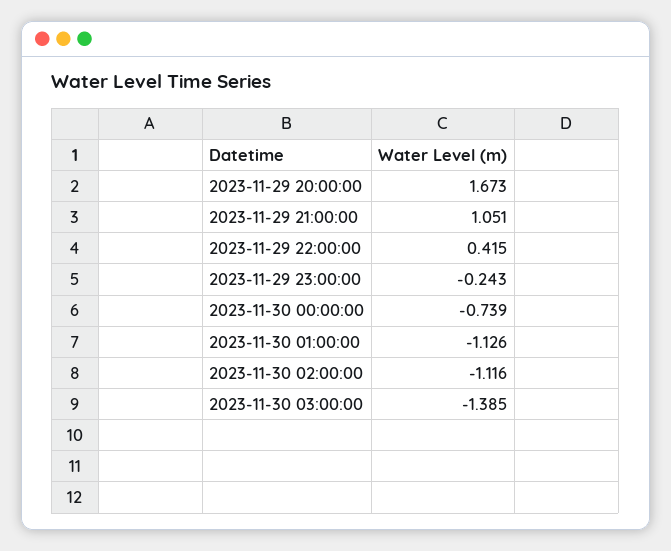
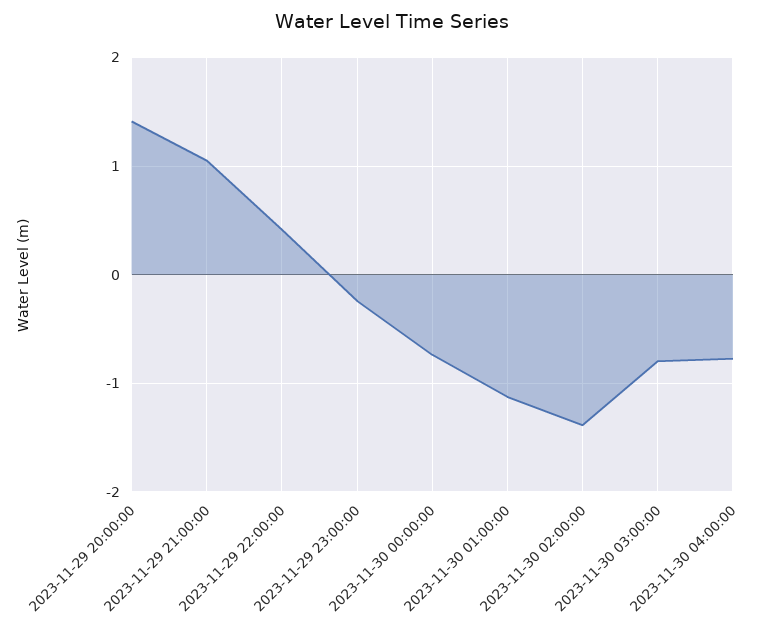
  {
-   "2023-11-29 20:00:00": 1.673,
+   "2023-11-29 20:00:00": 1.4,
    "2023-11-29 21:00:00": 1.051,
    "2023-11-29 22:00:00": 0.415,
    "2023-11-29 23:00:00": -0.243,
    "2023-11-30 00:00:00": -0.739,
    "2023-11-30 01:00:00": -1.126,
-   "2023-11-30 02:00:00": -1.116,
+   "2023-11-30 02:00:00": -1.4,
-   "2023-11-30 03:00:00": -1.385
+   "2023-11-30 03:00:00": -0.8,
+   "2023-11-30 04:00:00": -0.8
  }

